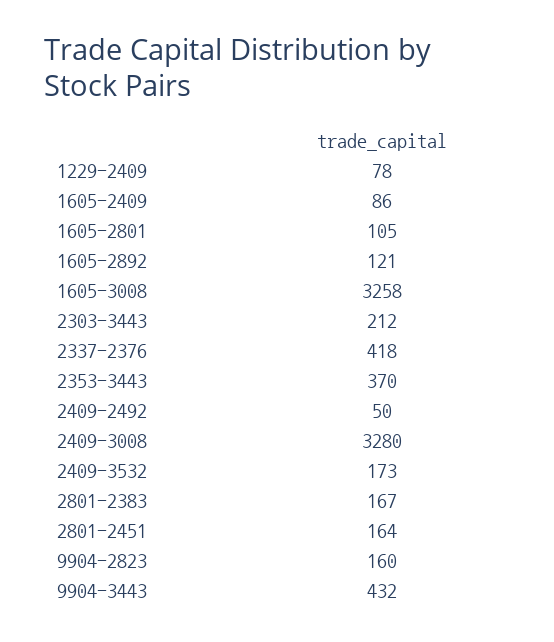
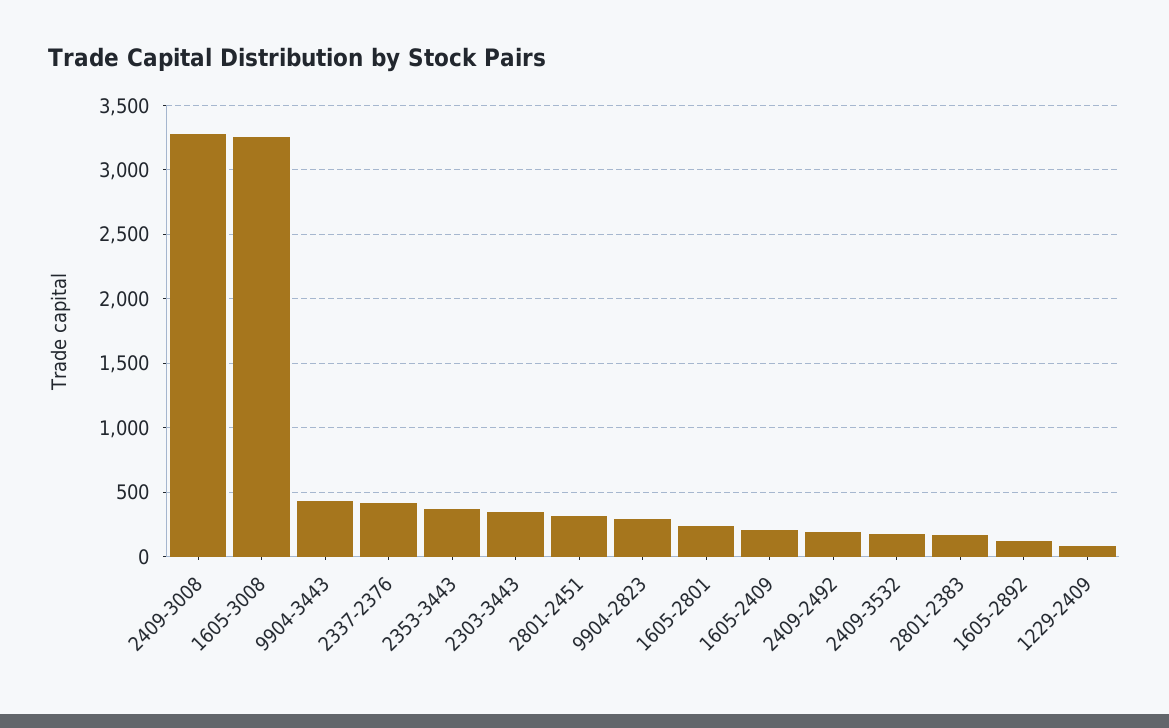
  {
    "1229-2409": 78,
-   "1605-2409": 86,
+   "1605-2409": 200,
-   "1605-2801": 105,
+   "1605-2801": 250,
    "1605-2892": 121,
    "1605-3008": 3258,
-   "2303-3443": 212,
+   "2303-3443": 350,
    "2337-2376": 418,
    "2353-3443": 370,
-   "2409-2492": 50,
+   "2409-2492": 200,
    "2409-3008": 3280,
    "2409-3532": 173,
    "2801-2383": 167,
-   "2801-2451": 164,
+   "2801-2451": 300,
-   "9904-2823": 160,
+   "9904-2823": 300,
    "9904-3443": 432
  }

